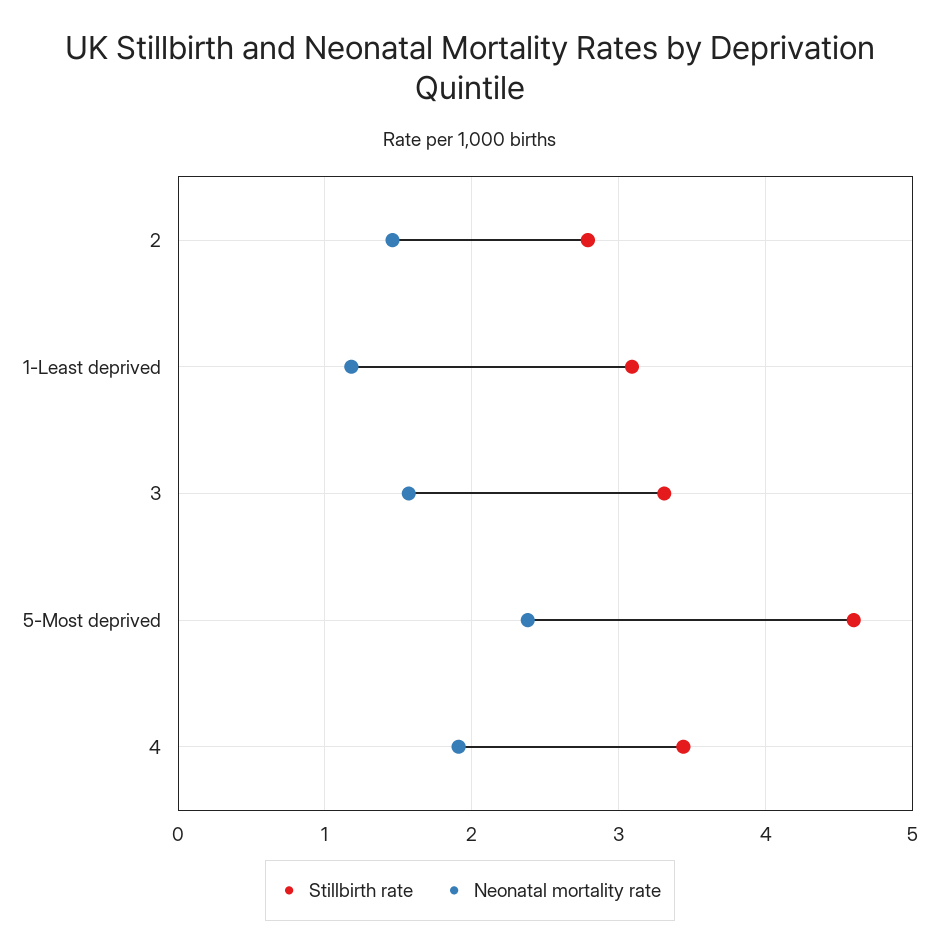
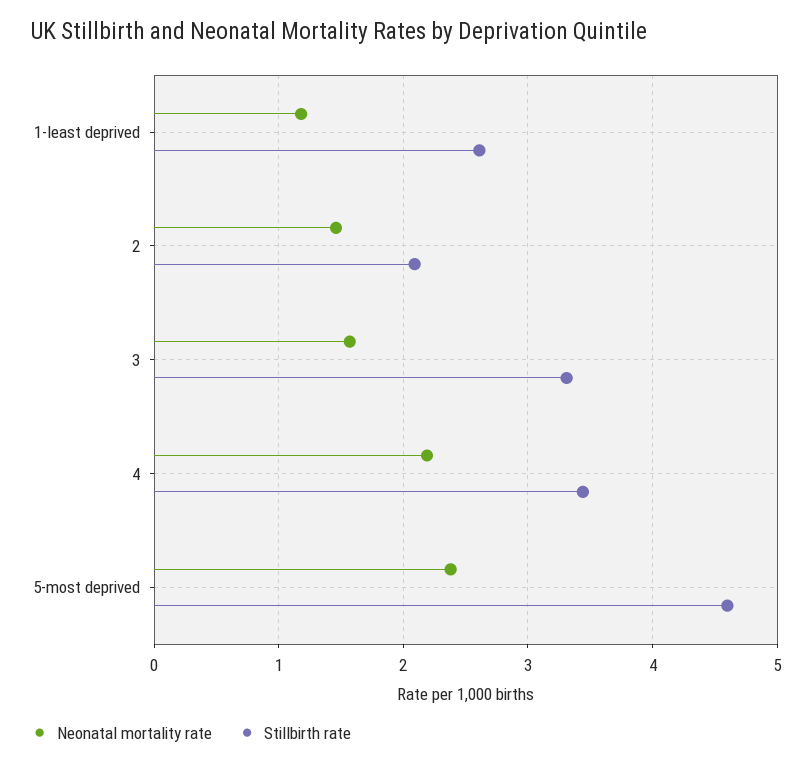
  {
    "Stillbirth rate": {
-     "2": 2.8,
+     "2": 2.1,
-     "1-Least deprived": 3.1,
+     "1-Least deprived": 2.6,
      "3": 3.3,
      "5-Most deprived": 4.6,
      "4": 3.4
    },
    "Neonatal mortality rate": {
      "2": 1.5,
      "1-Least deprived": 1.2,
      "3": 1.6,
      "5-Most deprived": 2.4,
-     "4": 1.9
+     "4": 2.2
    }
  }

